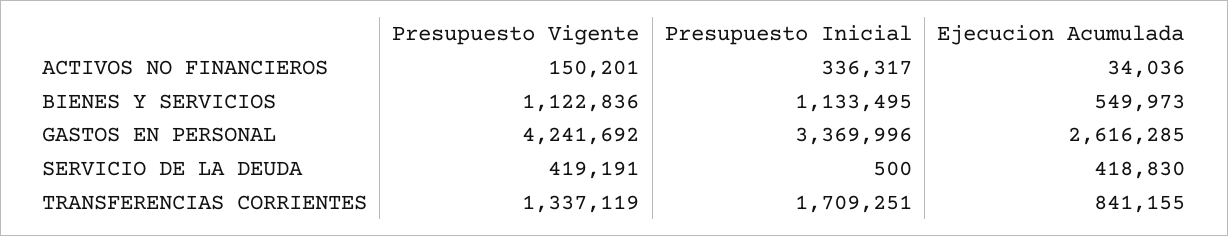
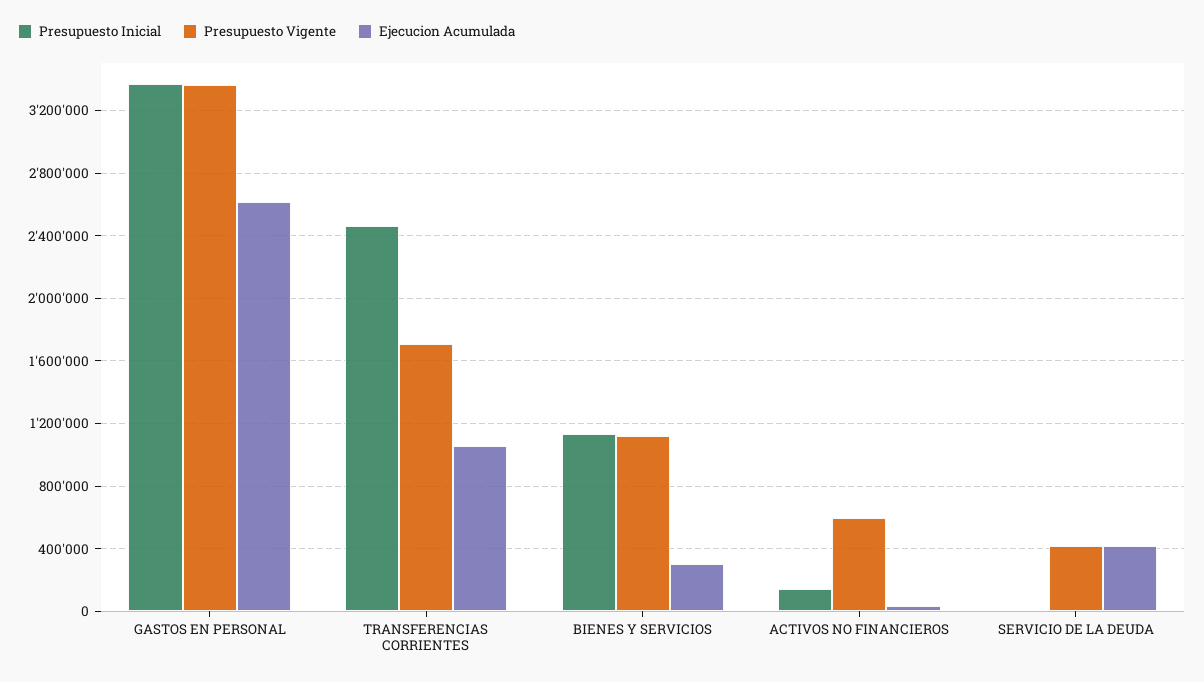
  {
    "Presupuesto Vigente": {
-     "ACTIVOS NO FINANCIEROS": 150201,
+     "ACTIVOS NO FINANCIEROS": 600000,
      "BIENES Y SERVICIOS": 1122836,
-     "GASTOS EN PERSONAL": 4241692,
+     "GASTOS EN PERSONAL": 3350000,
      "SERVICIO DE LA DEUDA": 419191,
-     "TRANSFERENCIAS CORRIENTES": 1337119
+     "TRANSFERENCIAS CORRIENTES": 1700000
    },
    "Presupuesto Inicial": {
-     "ACTIVOS NO FINANCIEROS": 336317,
+     "ACTIVOS NO FINANCIEROS": 150000,
      "BIENES Y SERVICIOS": 1133495,
      "GASTOS EN PERSONAL": 3369996,
      "SERVICIO DE LA DEUDA": 500,
-     "TRANSFERENCIAS CORRIENTES": 1709251
+     "TRANSFERENCIAS CORRIENTES": 2450000
    },
    "Ejecucion Acumulada": {
      "ACTIVOS NO FINANCIEROS": 34036,
-     "BIENES Y SERVICIOS": 549973,
+     "BIENES Y SERVICIOS": 300000,
      "GASTOS EN PERSONAL": 2616285,
      "SERVICIO DE LA DEUDA": 418830,
-     "TRANSFERENCIAS CORRIENTES": 841155
+     "TRANSFERENCIAS CORRIENTES": 1050000
    }
  }

